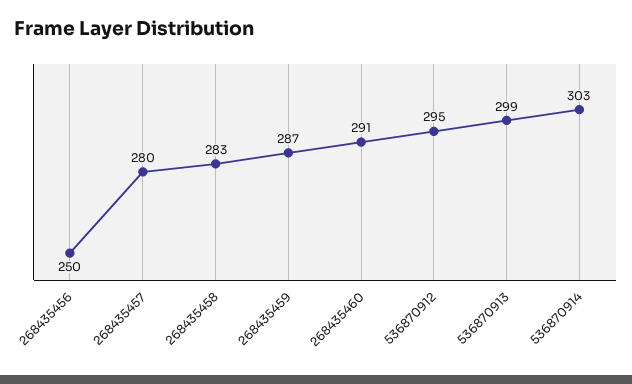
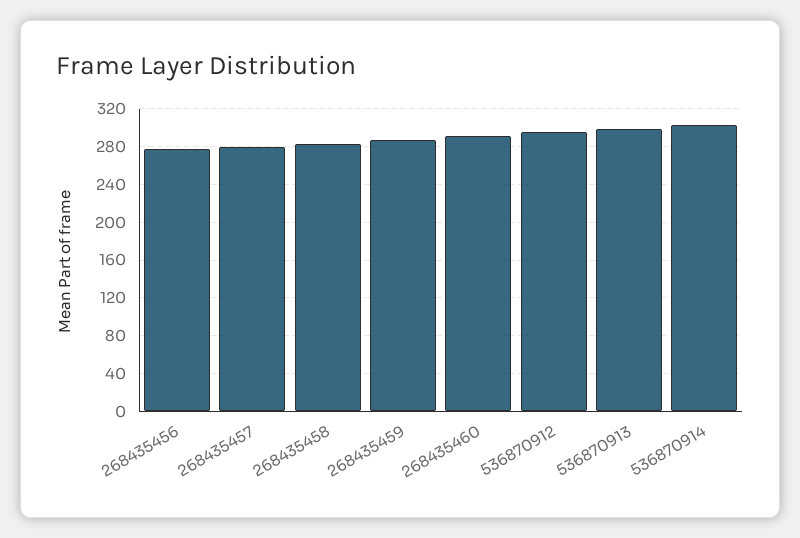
  {
-   "268435456": 250,
+   "268435456": 280,
    "268435457": 280,
    "268435458": 283,
    "268435459": 287,
    "268435460": 291,
    "536870912": 295,
    "536870913": 299,
    "536870914": 303
  }

